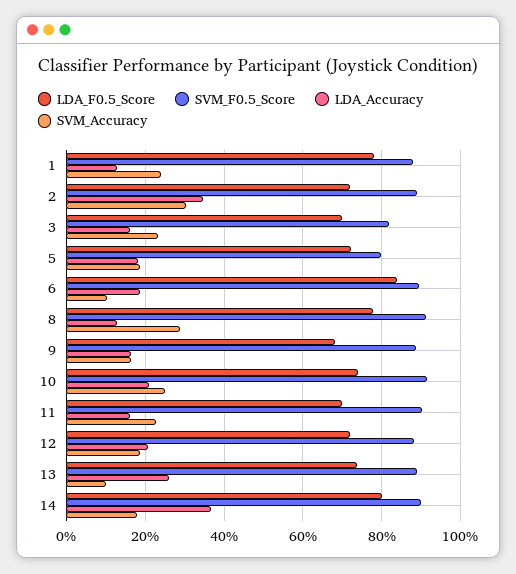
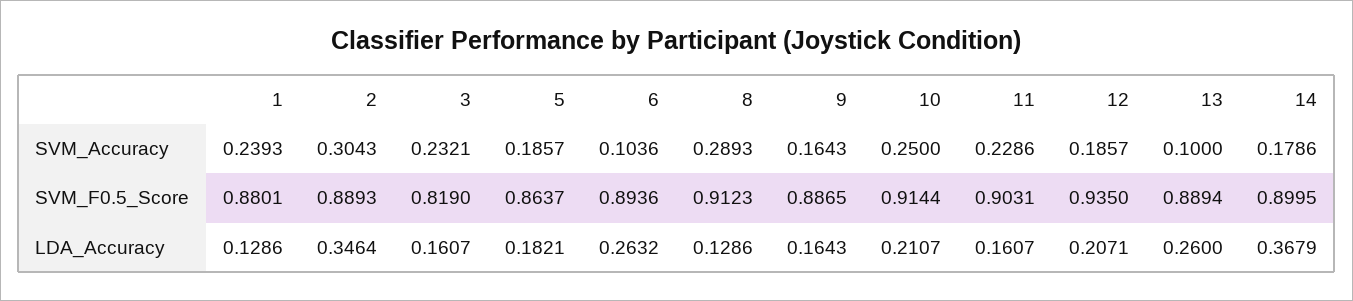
  {
-   "LDA_F0.5_Score": {
-     "1": 0.78,
-     "2": 0.72,
-     "3": 0.7,
-     "5": 0.72,
-     "6": 0.84,
-     "8": 0.78,
-     "9": 0.68,
-     "10": 0.74,
-     "11": 0.7,
-     "12": 0.72,
-     "13": 0.74,
-     "14": 0.8
-   },
    "SVM_F0.5_Score": {
      "1": 0.8801,
      "2": 0.8893,
      "3": 0.819,
-     "5": 0.8,
+     "5": 0.8637,
      "6": 0.8936,
      "8": 0.9123,
      "9": 0.8865,
      "10": 0.9144,
      "11": 0.9031,
-     "12": 0.88,
+     "12": 0.935,
      "13": 0.8894,
      "14": 0.8995
    },
    "LDA_Accuracy": {
      "1": 0.1286,
      "2": 0.3464,
      "3": 0.1607,
      "5": 0.1821,
-     "6": 0.18,
+     "6": 0.2632,
      "8": 0.1286,
      "9": 0.1643,
      "10": 0.2107,
      "11": 0.1607,
      "12": 0.2071,
      "13": 0.26,
      "14": 0.3679
    },
    "SVM_Accuracy": {
      "1": 0.2393,
      "2": 0.3043,
      "3": 0.2321,
      "5": 0.1857,
      "6": 0.1036,
      "8": 0.2893,
      "9": 0.1643,
      "10": 0.25,
      "11": 0.2286,
      "12": 0.1857,
      "13": 0.1,
      "14": 0.1786
    }
  }

